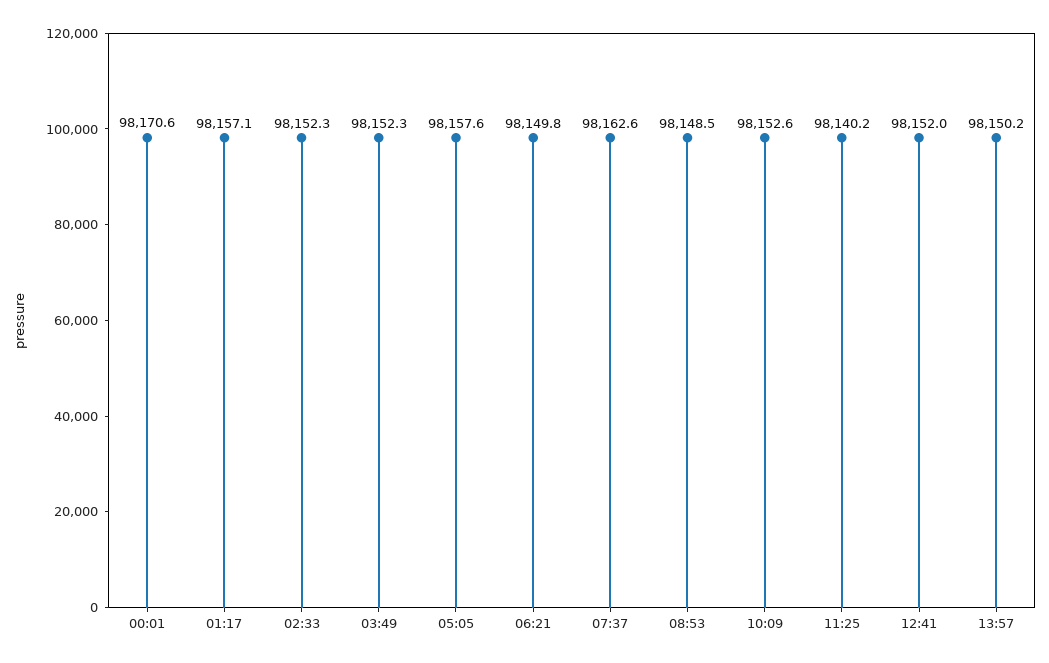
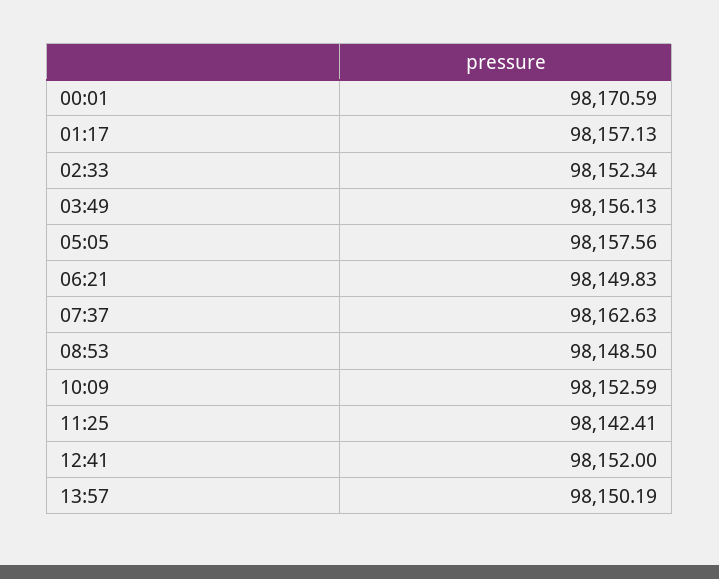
  {
    "00:01": 98170.59,
    "01:17": 98157.13,
    "02:33": 98152.34,
-   "03:49": 98152.3,
+   "03:49": 98156.13,
    "05:05": 98157.56,
    "06:21": 98149.83,
    "07:37": 98162.63,
    "08:53": 98148.5,
    "10:09": 98152.59,
-   "11:25": 98140.2,
+   "11:25": 98142.41,
    "12:41": 98152,
    "13:57": 98150.19
  }

